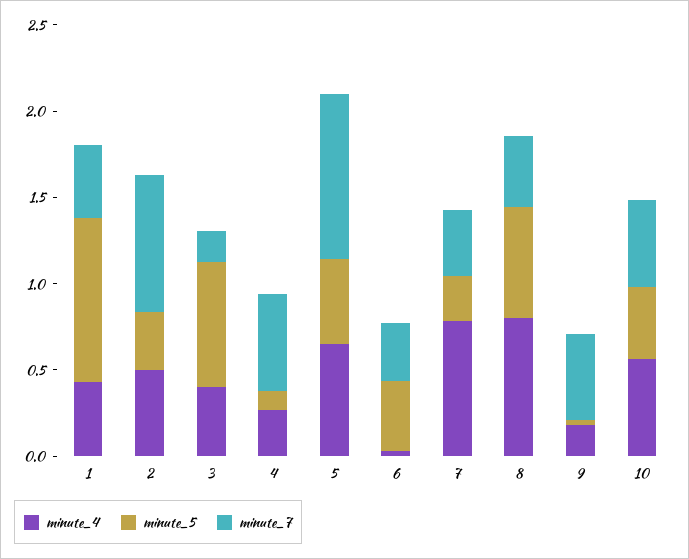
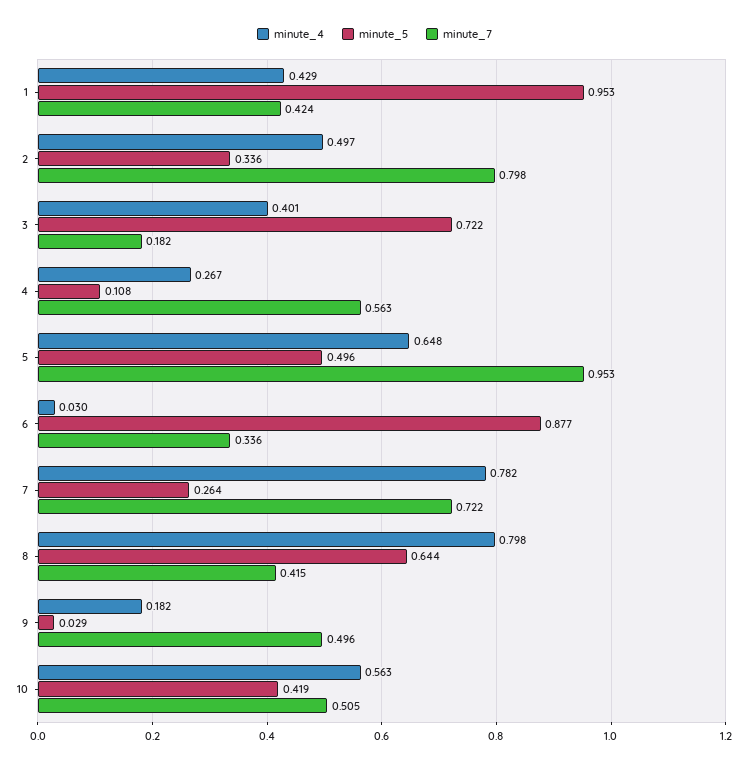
  {
    "minute_4": {
      "1": 0.429,
      "2": 0.497,
      "3": 0.401,
      "4": 0.267,
      "5": 0.648,
      "6": 0.03,
      "7": 0.782,
      "8": 0.798,
      "9": 0.182,
      "10": 0.563
    },
    "minute_5": {
      "1": 0.953,
      "2": 0.336,
      "3": 0.722,
      "4": 0.108,
      "5": 0.496,
-     "6": 0.4,
+     "6": 0.877,
      "7": 0.264,
      "8": 0.644,
      "9": 0.029,
      "10": 0.419
    },
    "minute_7": {
      "1": 0.424,
      "2": 0.798,
      "3": 0.182,
      "4": 0.563,
      "5": 0.953,
      "6": 0.336,
-     "7": 0.4,
+     "7": 0.722,
      "8": 0.415,
      "9": 0.496,
      "10": 0.505
    }
  }

